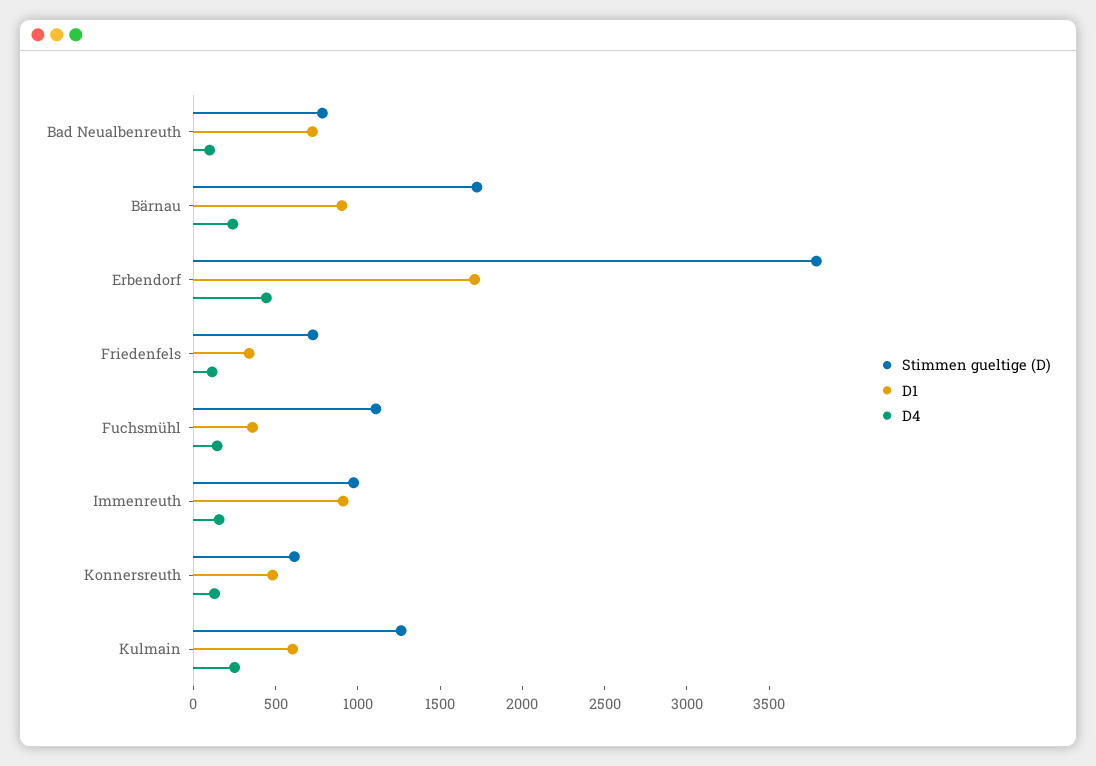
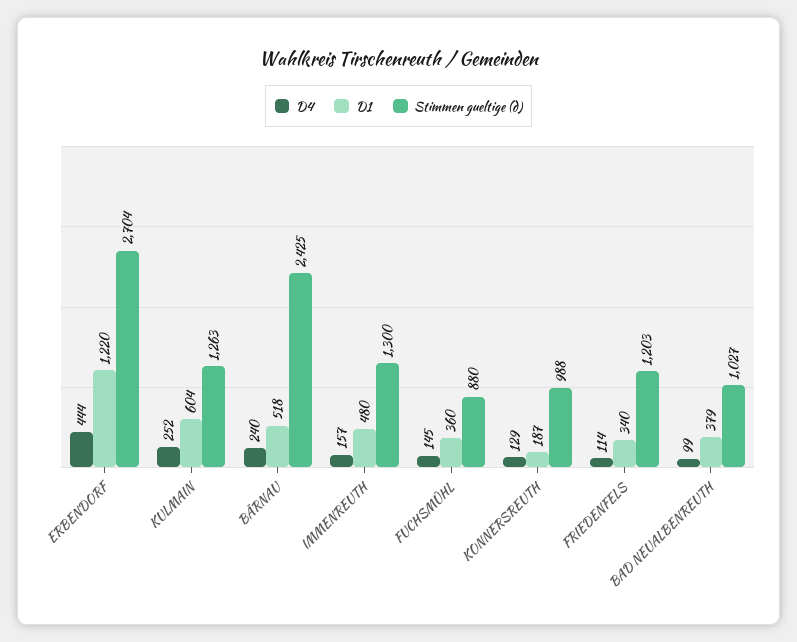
  {
    "Stimmen gueltige (D)": {
-     "Bad Neualbenreuth": 800,
+     "Bad Neualbenreuth": 1027,
-     "Bärnau": 1700,
+     "Bärnau": 2425,
-     "Erbendorf": 3800,
+     "Erbendorf": 2704,
-     "Friedenfels": 700,
+     "Friedenfels": 1203,
-     "Fuchsmühl": 1100,
+     "Fuchsmühl": 880,
-     "Immenreuth": 1000,
+     "Immenreuth": 1300,
-     "Konnersreuth": 600,
+     "Konnersreuth": 988,
      "Kulmain": 1263
    },
    "D1": {
-     "Bad Neualbenreuth": 700,
+     "Bad Neualbenreuth": 379,
-     "Bärnau": 900,
+     "Bärnau": 518,
-     "Erbendorf": 1700,
+     "Erbendorf": 1220,
      "Friedenfels": 340,
      "Fuchsmühl": 360,
-     "Immenreuth": 900,
+     "Immenreuth": 480,
-     "Konnersreuth": 500,
+     "Konnersreuth": 187,
      "Kulmain": 604
    },
    "D4": {
      "Bad Neualbenreuth": 99,
      "Bärnau": 240,
      "Erbendorf": 444,
      "Friedenfels": 114,
      "Fuchsmühl": 145,
      "Immenreuth": 157,
      "Konnersreuth": 129,
      "Kulmain": 252
    }
  }

